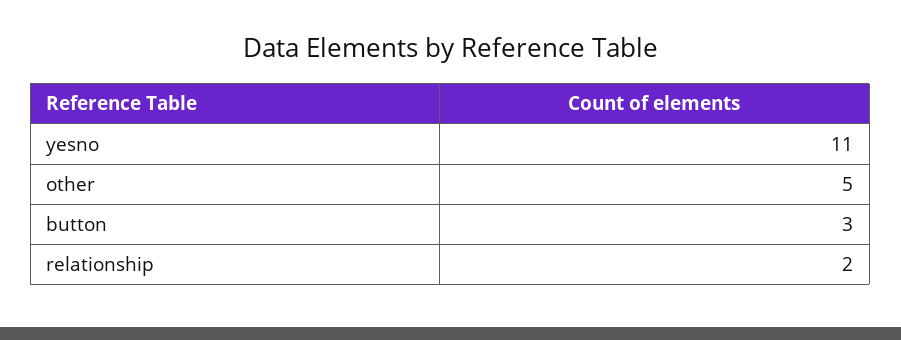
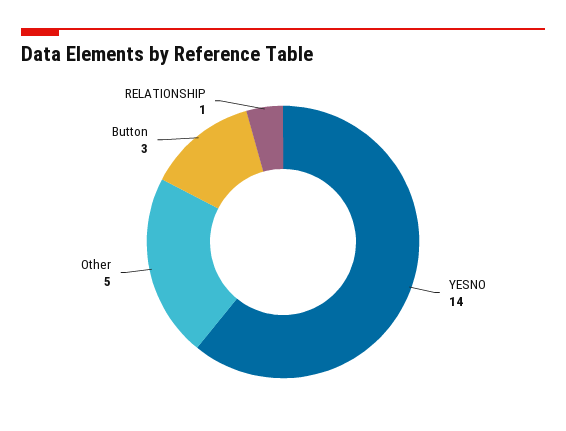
  {
-   "yesno": 11,
+   "yesno": 14,
    "other": 5,
    "button": 3,
-   "relationship": 2
+   "relationship": 1
  }

